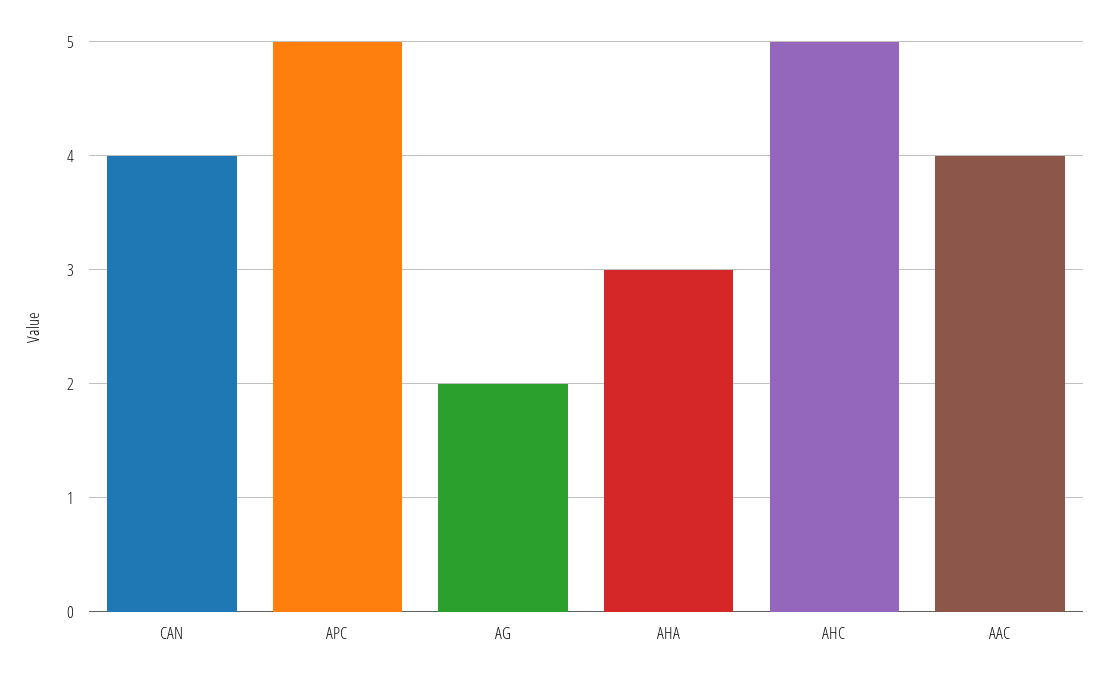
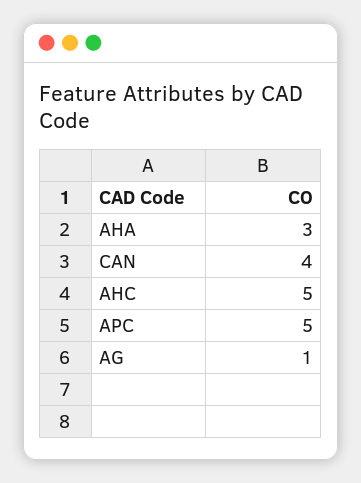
  {
    "CAN": 4,
    "APC": 5,
-   "AG": 2,
+   "AG": 1,
    "AHA": 3,
-   "AHC": 5,
+   "AHC": 5
-   "AAC": 4
  }

